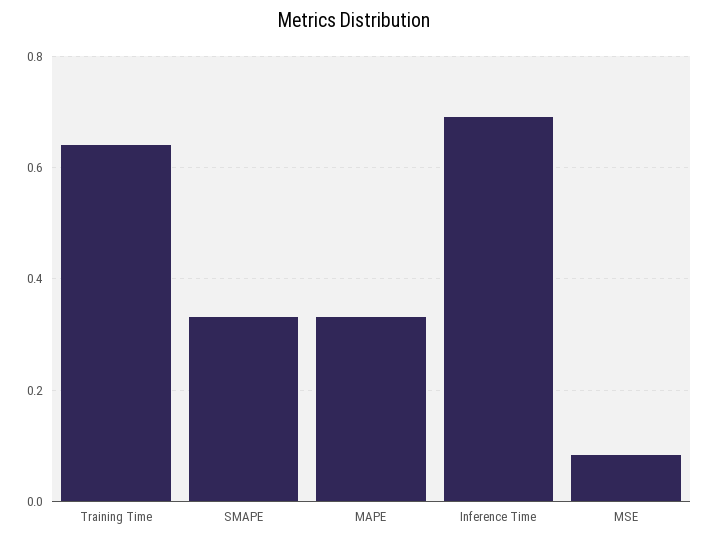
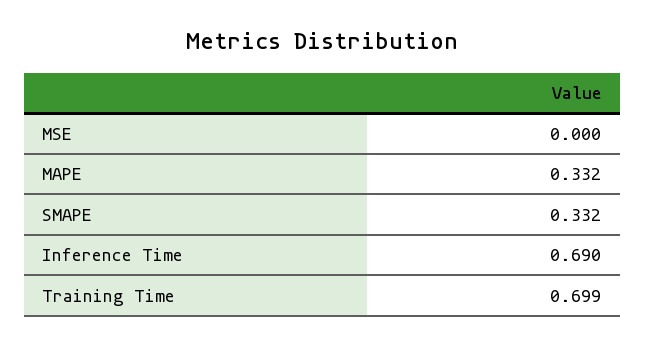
  {
-   "Training Time": 0.64,
+   "Training Time": 0.699,
    "SMAPE": 0.332,
    "MAPE": 0.332,
    "Inference Time": 0.69,
-   "MSE": 0.08
+   "MSE": 0
  }

